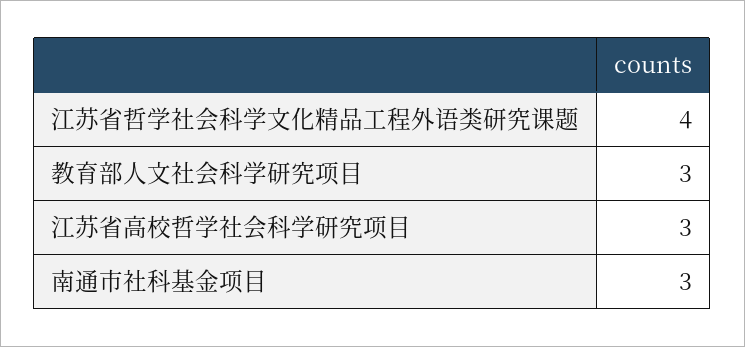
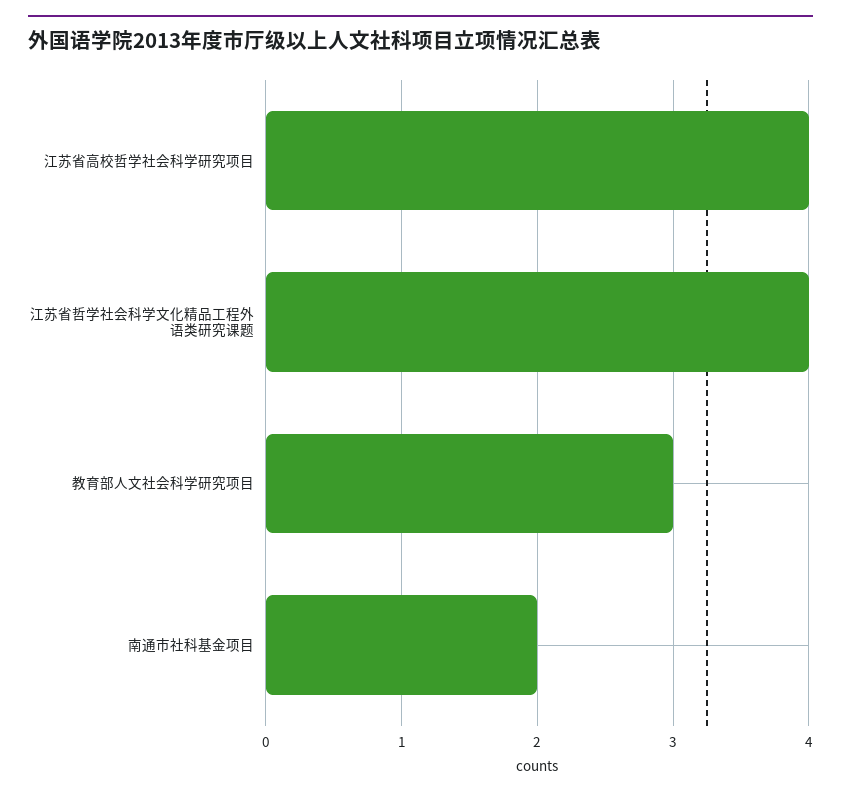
  {
    "江苏省哲学社会科学文化精品工程外语类研究课题": 4,
    "教育部人文社会科学研究项目": 3,
-   "江苏省高校哲学社会科学研究项目": 3,
+   "江苏省高校哲学社会科学研究项目": 4,
-   "南通市社科基金项目": 3
+   "南通市社科基金项目": 2
  }

